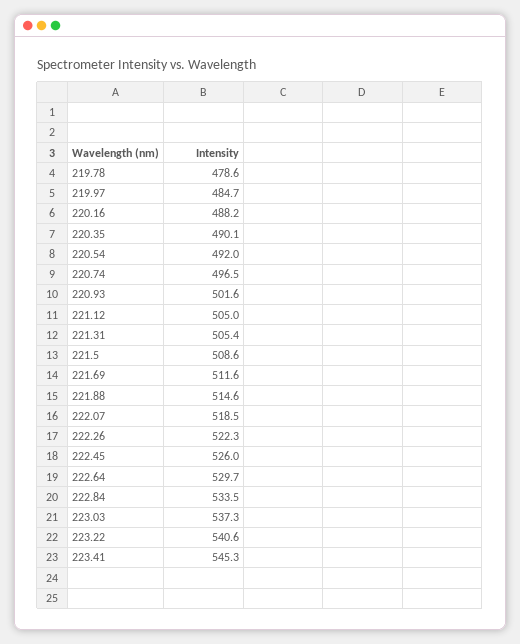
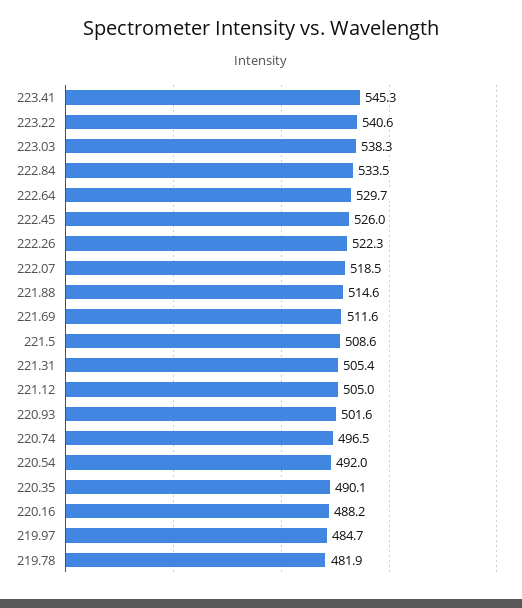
  {
-   "219.78": 478.6,
+   "219.78": 481.9,
    "219.97": 484.7,
    "220.16": 488.2,
    "220.35": 490.1,
    "220.54": 492,
    "220.74": 496.5,
    "220.93": 501.6,
    "221.12": 505,
    "221.31": 505.4,
    "221.5": 508.6,
    "221.69": 511.6,
    "221.88": 514.6,
    "222.07": 518.5,
    "222.26": 522.3,
    "222.45": 526,
    "222.64": 529.7,
    "222.84": 533.5,
-   "223.03": 537.3,
+   "223.03": 538.3,
    "223.22": 540.6,
    "223.41": 545.3
  }

